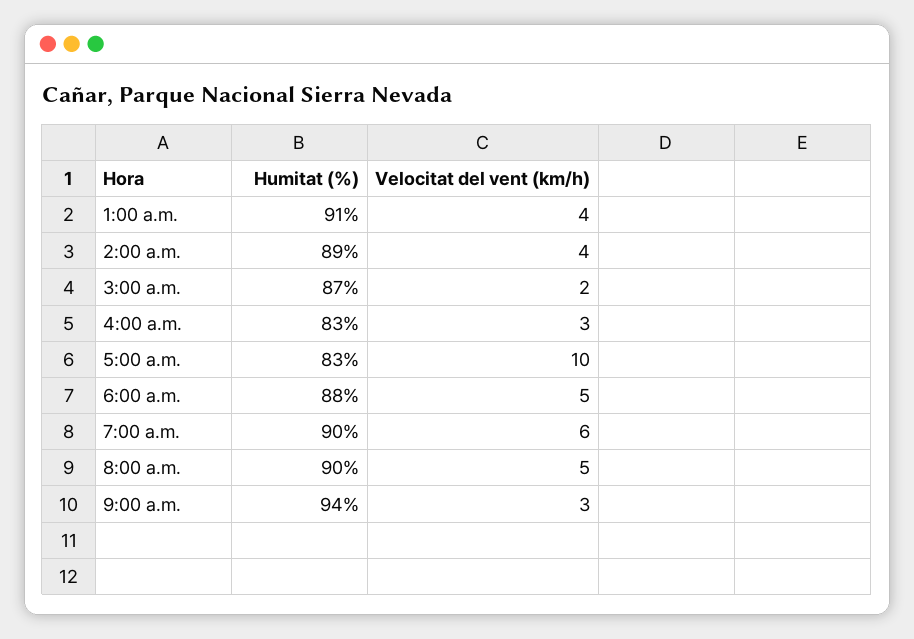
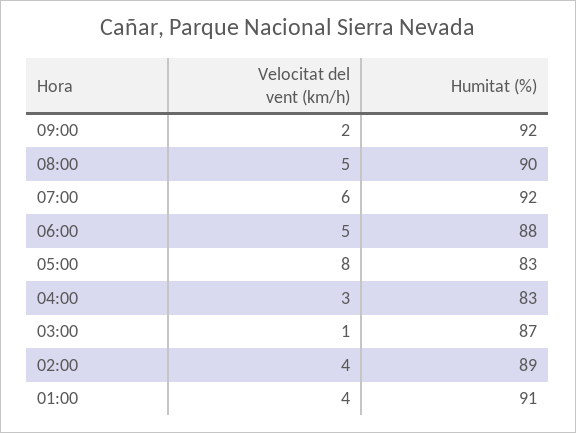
  {
    "Humitat (%)": {
      "1:00 a.m.": 91,
      "2:00 a.m.": 89,
      "3:00 a.m.": 87,
      "4:00 a.m.": 83,
      "5:00 a.m.": 83,
      "6:00 a.m.": 88,
-     "7:00 a.m.": 90,
+     "7:00 a.m.": 92,
      "8:00 a.m.": 90,
-     "9:00 a.m.": 94
+     "9:00 a.m.": 92
    },
    "Velocitat del vent (km/h)": {
      "1:00 a.m.": 4,
      "2:00 a.m.": 4,
-     "3:00 a.m.": 2,
+     "3:00 a.m.": 1,
      "4:00 a.m.": 3,
-     "5:00 a.m.": 10,
+     "5:00 a.m.": 8,
      "6:00 a.m.": 5,
      "7:00 a.m.": 6,
      "8:00 a.m.": 5,
-     "9:00 a.m.": 3
+     "9:00 a.m.": 2
    }
  }

